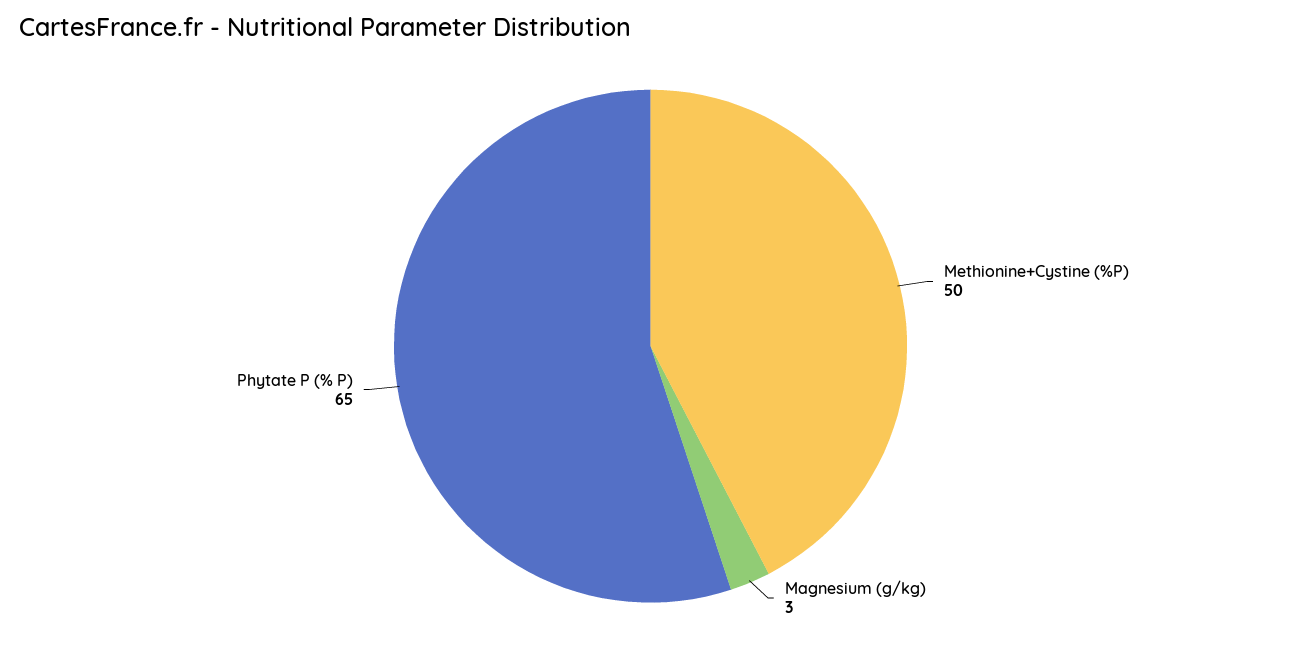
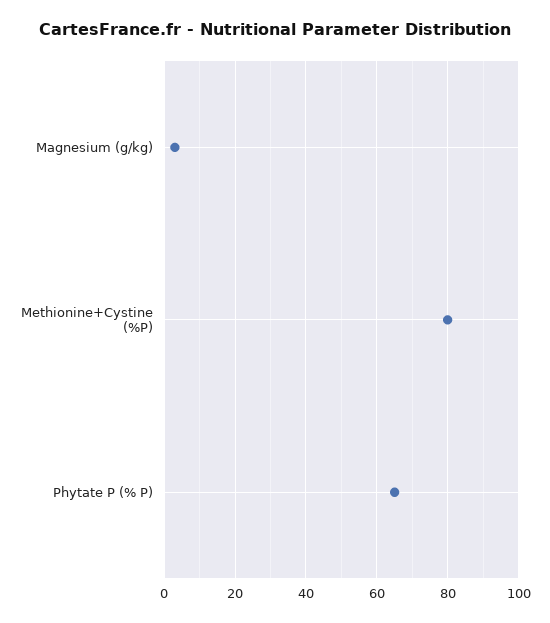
  {
-   "Methionine+Cystine (%P)": 50,
+   "Methionine+Cystine (%P)": 80,
    "Magnesium (g/kg)": 3,
    "Phytate P (% P)": 65
  }

